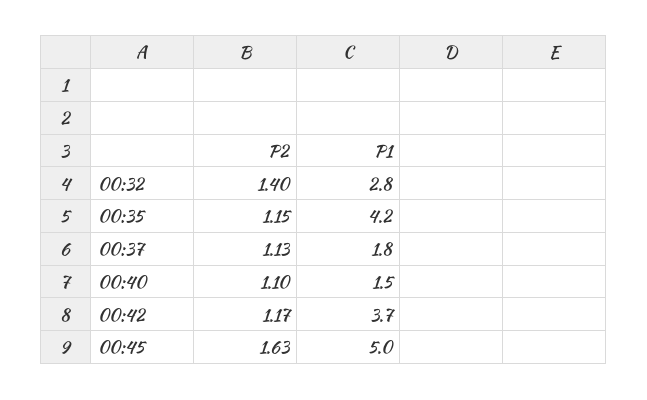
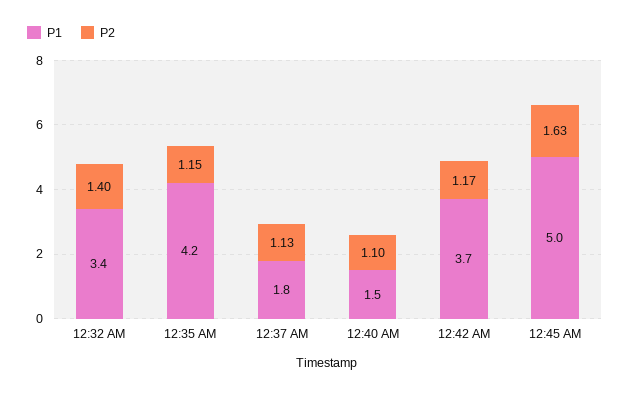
  {
    "P2": {
      "00:32": 1.4,
      "00:35": 1.15,
      "00:37": 1.13,
      "00:40": 1.1,
      "00:42": 1.17,
      "00:45": 1.63
    },
    "P1": {
-     "00:32": 2.8,
+     "00:32": 3.4,
      "00:35": 4.2,
      "00:37": 1.8,
      "00:40": 1.5,
      "00:42": 3.7,
      "00:45": 5
    }
  }

